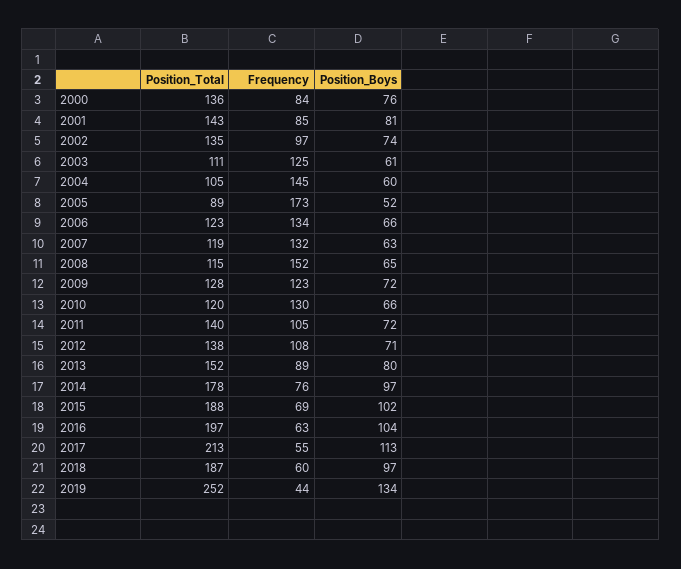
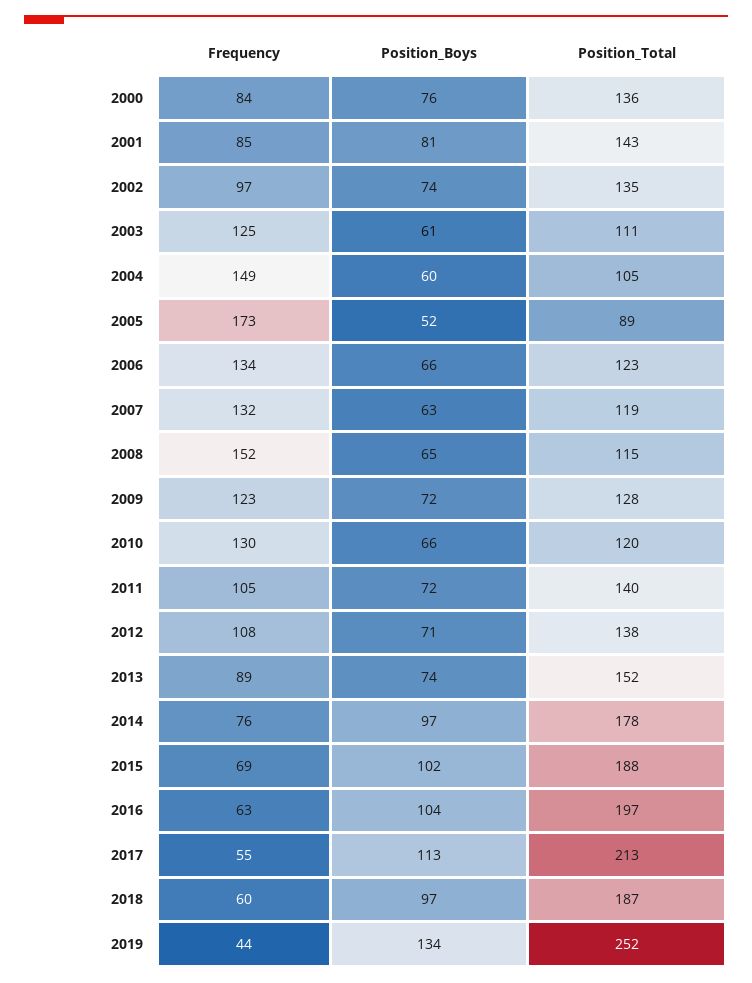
  {
    "Position_Total": {
      "2000": 136,
      "2001": 143,
      "2002": 135,
      "2003": 111,
      "2004": 105,
      "2005": 89,
      "2006": 123,
      "2007": 119,
      "2008": 115,
      "2009": 128,
      "2010": 120,
      "2011": 140,
      "2012": 138,
      "2013": 152,
      "2014": 178,
      "2015": 188,
      "2016": 197,
      "2017": 213,
      "2018": 187,
      "2019": 252
    },
    "Frequency": {
      "2000": 84,
      "2001": 85,
      "2002": 97,
      "2003": 125,
-     "2004": 145,
+     "2004": 149,
      "2005": 173,
      "2006": 134,
      "2007": 132,
      "2008": 152,
      "2009": 123,
      "2010": 130,
      "2011": 105,
      "2012": 108,
      "2013": 89,
      "2014": 76,
      "2015": 69,
      "2016": 63,
      "2017": 55,
      "2018": 60,
      "2019": 44
    },
    "Position_Boys": {
      "2000": 76,
      "2001": 81,
      "2002": 74,
      "2003": 61,
      "2004": 60,
      "2005": 52,
      "2006": 66,
      "2007": 63,
      "2008": 65,
      "2009": 72,
      "2010": 66,
      "2011": 72,
      "2012": 71,
-     "2013": 80,
+     "2013": 74,
      "2014": 97,
      "2015": 102,
      "2016": 104,
      "2017": 113,
      "2018": 97,
      "2019": 134
    }
  }

